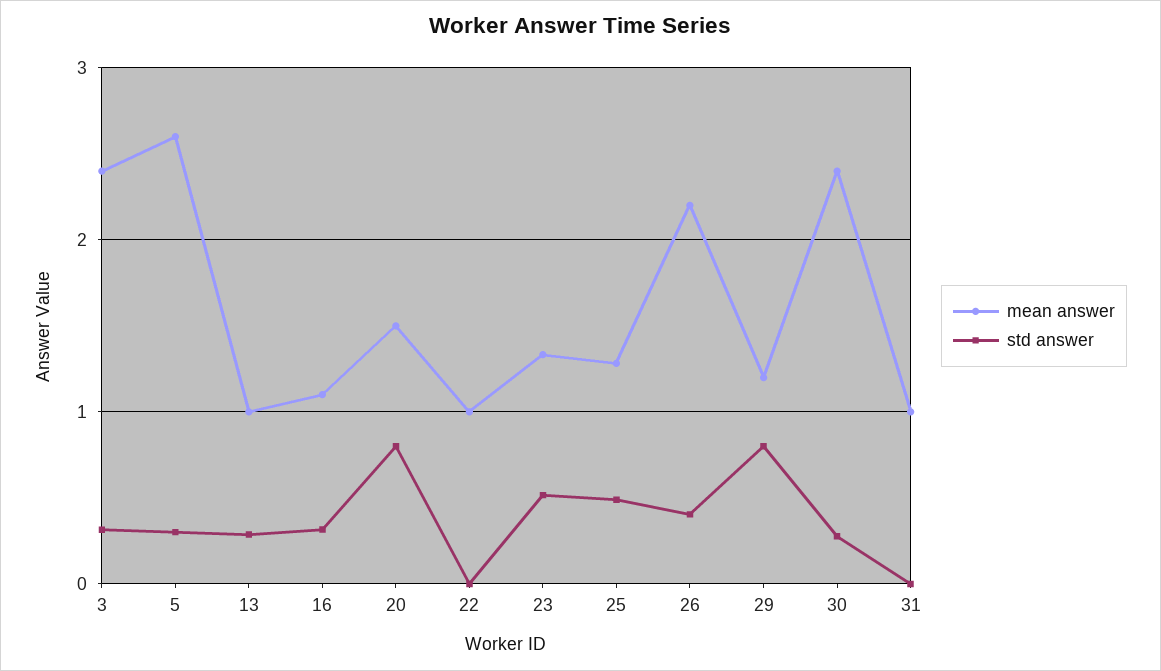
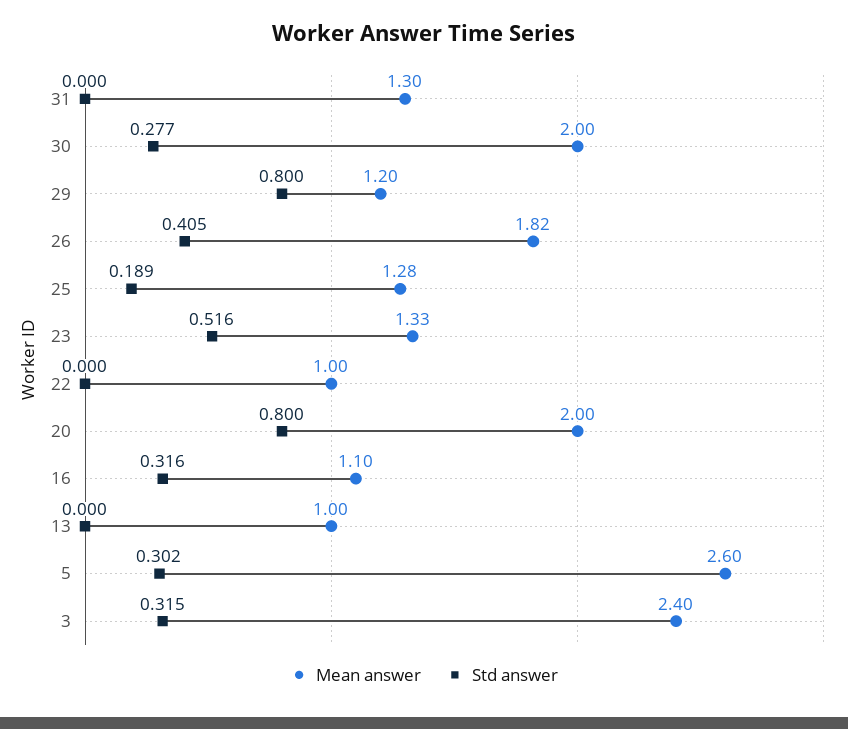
  {
    "mean answer": {
      "3": 2.4,
      "5": 2.6,
      "13": 1,
      "16": 1.1,
-     "20": 1.5,
+     "20": 2,
      "22": 1,
      "23": 1.33,
      "25": 1.28,
-     "26": 2.2,
+     "26": 1.82,
      "29": 1.2,
-     "30": 2.4,
+     "30": 2,
-     "31": 1
+     "31": 1.3
    },
    "std answer": {
      "3": 0.315,
      "5": 0.302,
-     "13": 0.3,
+     "13": 0,
      "16": 0.316,
      "20": 0.8,
      "22": 0,
      "23": 0.516,
-     "25": 0.5,
+     "25": 0.189,
      "26": 0.405,
      "29": 0.8,
      "30": 0.277,
      "31": 0
    }
  }

